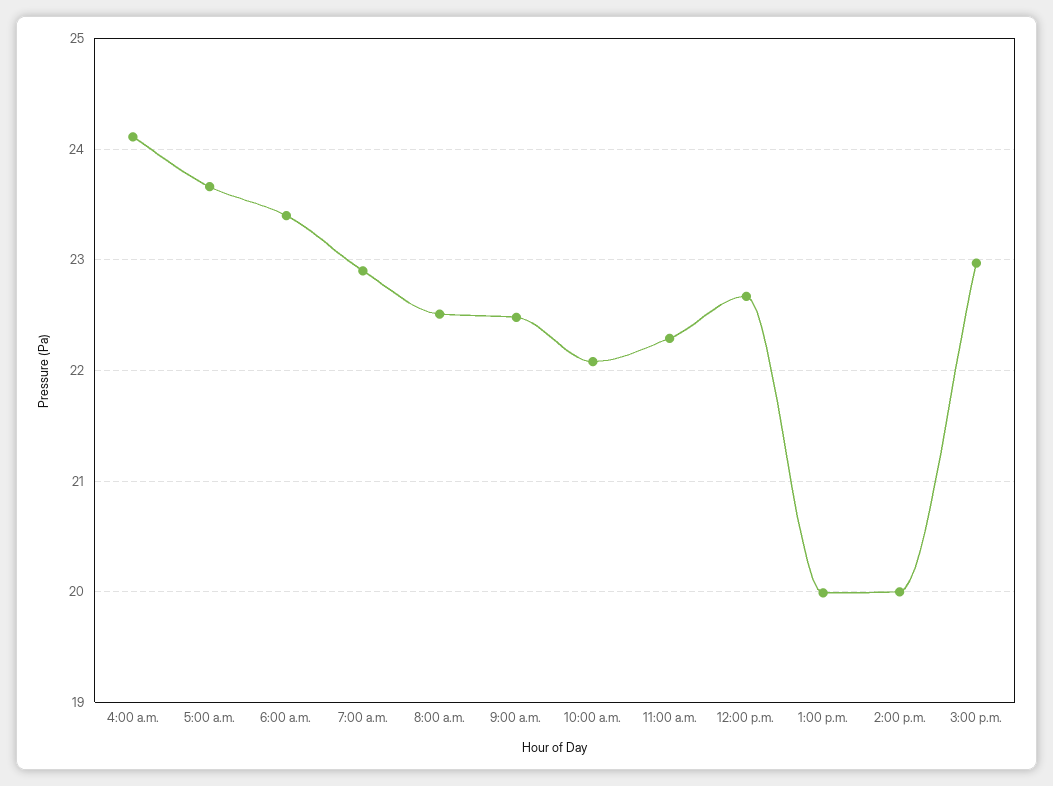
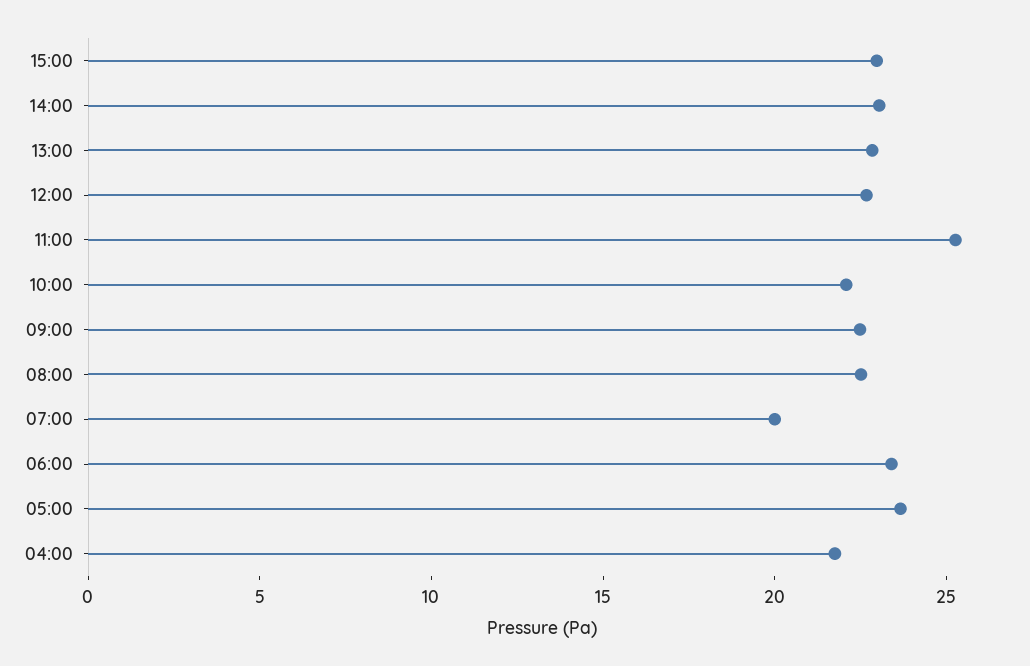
  {
-   "4:00 a.m.": 24.1,
+   "4:00 a.m.": 22,
    "5:00 a.m.": 23.7,
    "6:00 a.m.": 23.4,
-   "7:00 a.m.": 22.9,
+   "7:00 a.m.": 20,
    "8:00 a.m.": 22.5,
    "9:00 a.m.": 22.5,
    "10:00 a.m.": 22.1,
-   "11:00 a.m.": 22.3,
+   "11:00 a.m.": 25,
    "12:00 p.m.": 22.7,
-   "1:00 p.m.": 20,
+   "1:00 p.m.": 23,
-   "2:00 p.m.": 20,
+   "2:00 p.m.": 23,
    "3:00 p.m.": 23
  }

